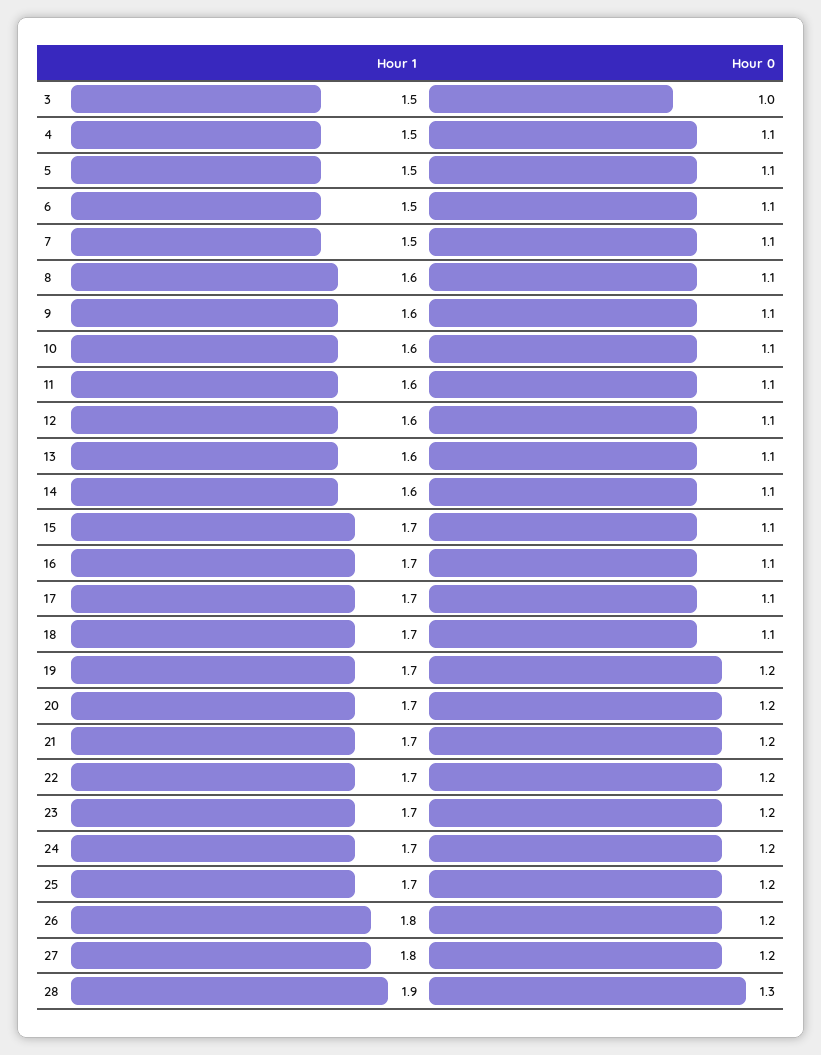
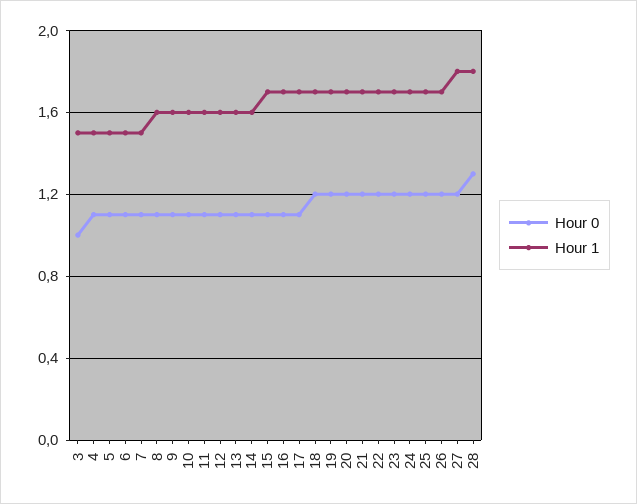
  {
    "Hour 1": {
      "3": 1.5,
      "4": 1.5,
      "5": 1.5,
      "6": 1.5,
      "7": 1.5,
      "8": 1.6,
      "9": 1.6,
      "10": 1.6,
      "11": 1.6,
      "12": 1.6,
      "13": 1.6,
      "14": 1.6,
      "15": 1.7,
      "16": 1.7,
      "17": 1.7,
      "18": 1.7,
      "19": 1.7,
      "20": 1.7,
      "21": 1.7,
      "22": 1.7,
      "23": 1.7,
      "24": 1.7,
      "25": 1.7,
-     "26": 1.8,
+     "26": 1.7,
      "27": 1.8,
-     "28": 1.9
+     "28": 1.8
    },
    "Hour 0": {
      "3": 1,
      "4": 1.1,
      "5": 1.1,
      "6": 1.1,
      "7": 1.1,
      "8": 1.1,
      "9": 1.1,
      "10": 1.1,
      "11": 1.1,
      "12": 1.1,
      "13": 1.1,
      "14": 1.1,
      "15": 1.1,
      "16": 1.1,
      "17": 1.1,
-     "18": 1.1,
+     "18": 1.2,
      "19": 1.2,
      "20": 1.2,
      "21": 1.2,
      "22": 1.2,
      "23": 1.2,
      "24": 1.2,
      "25": 1.2,
      "26": 1.2,
      "27": 1.2,
      "28": 1.3
    }
  }

